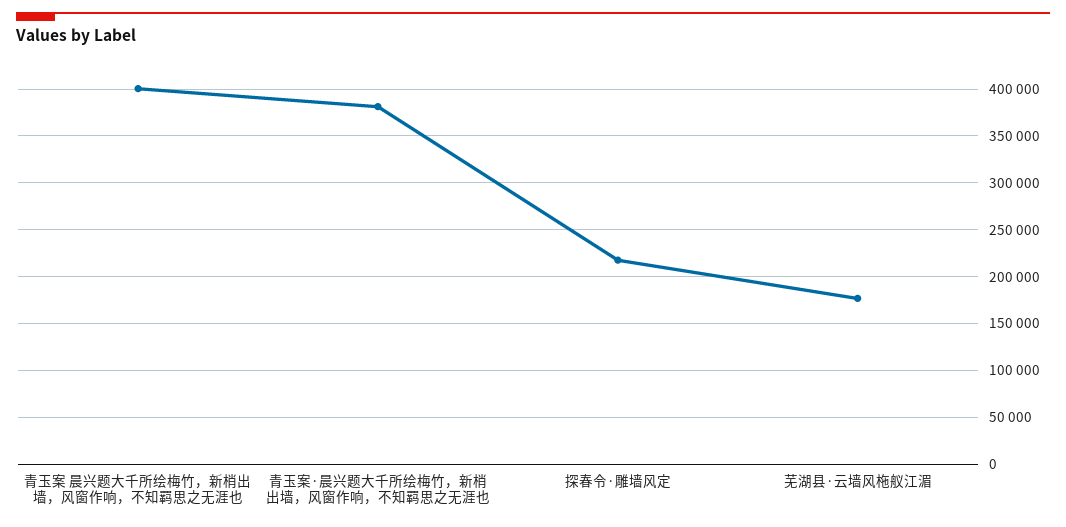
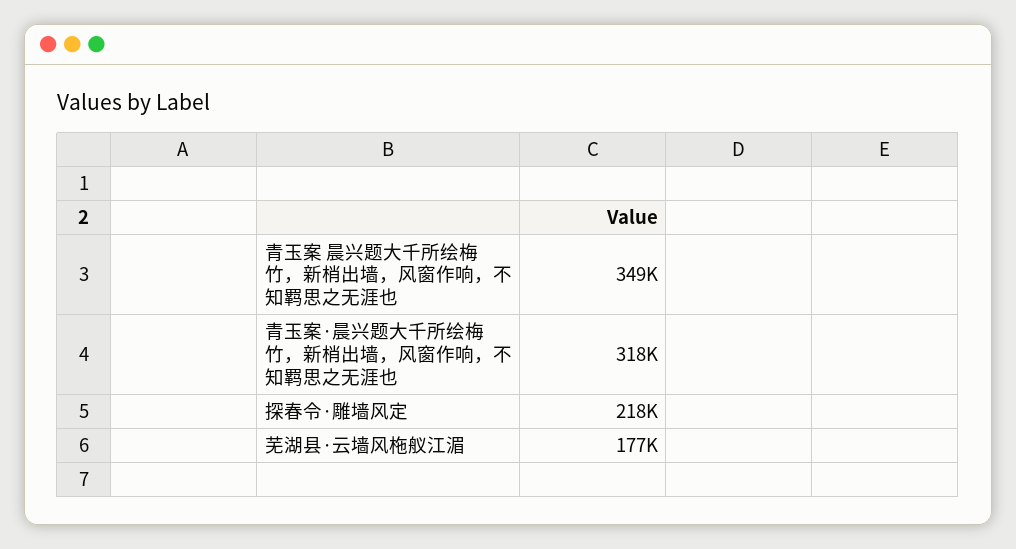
  {
-   "青玉案 晨兴题大千所绘梅竹，新梢出墙，风窗作响，不知羁思之无涯也": 400000,
+   "青玉案 晨兴题大千所绘梅竹，新梢出墙，风窗作响，不知羁思之无涯也": 349000,
-   "青玉案·晨兴题大千所绘梅竹，新梢出墙，风窗作响，不知羁思之无涯也": 380000,
+   "青玉案·晨兴题大千所绘梅竹，新梢出墙，风窗作响，不知羁思之无涯也": 318000,
    "探春令·雕墙风定": 218000,
    "芜湖县·云墙风柂舣江湄": 177000
  }

